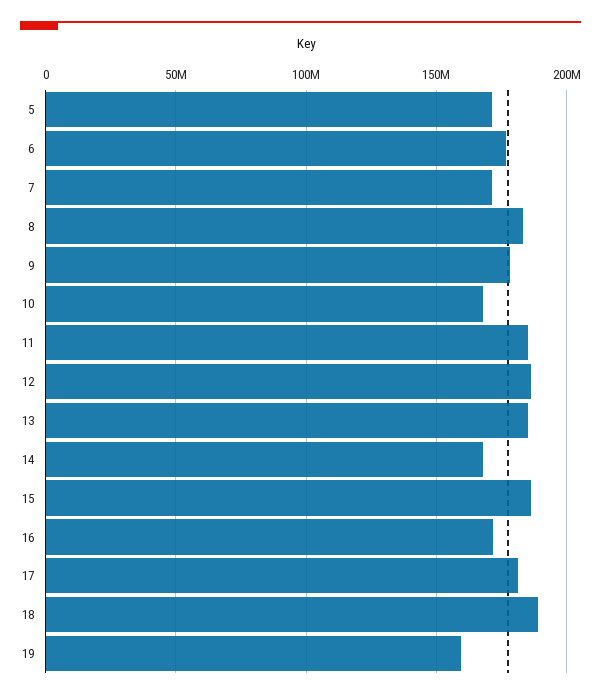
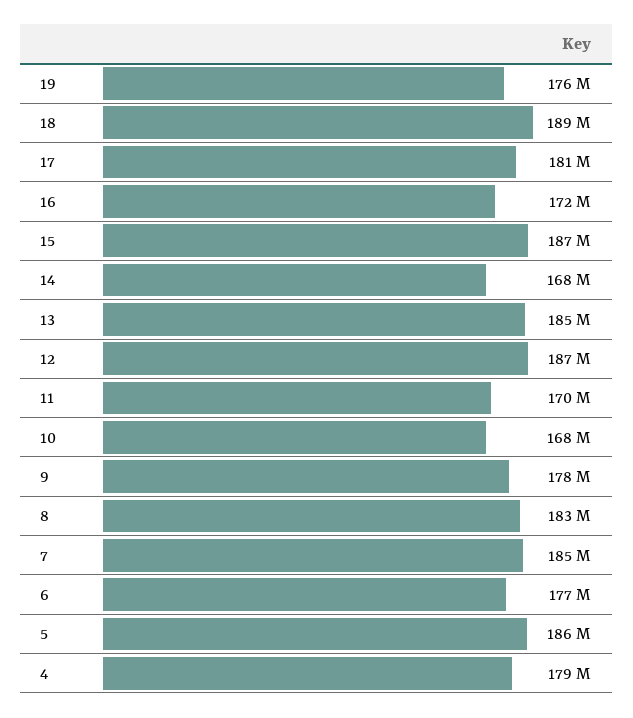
  {
-   "5": 170000000,
+   "5": 186000000,
    "6": 177000000,
-   "7": 170000000,
+   "7": 185000000,
    "8": 183000000,
    "9": 178000000,
    "10": 168000000,
-   "11": 185000000,
+   "11": 170000000,
    "12": 187000000,
    "13": 185000000,
    "14": 168000000,
    "15": 187000000,
    "16": 172000000,
    "17": 181000000,
    "18": 189000000,
-   "19": 160000000
+   "19": 176000000,
+   "4": 179000000
  }

